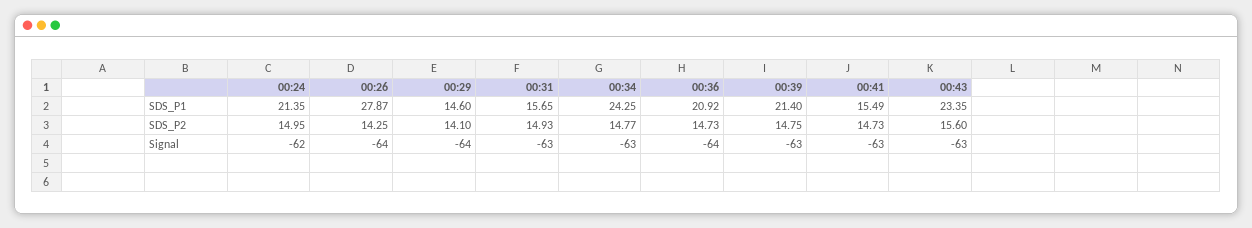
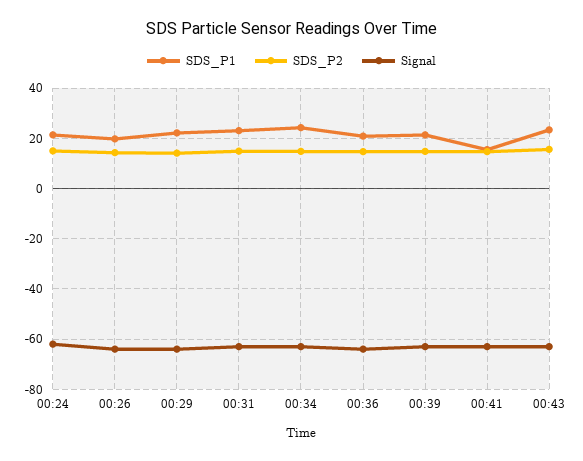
  {
    "SDS_P1": {
      "00:24": 21.35,
-     "00:26": 27.87,
+     "00:26": 20,
-     "00:29": 14.6,
+     "00:29": 22.5,
-     "00:31": 15.65,
+     "00:31": 22.5,
      "00:34": 24.25,
      "00:36": 20.92,
      "00:39": 21.4,
      "00:41": 15.49,
      "00:43": 23.35
    },
    "SDS_P2": {
      "00:24": 14.95,
      "00:26": 14.25,
      "00:29": 14.1,
      "00:31": 14.93,
      "00:34": 14.77,
      "00:36": 14.73,
      "00:39": 14.75,
      "00:41": 14.73,
      "00:43": 15.6
    },
    "Signal": {
      "00:24": -62,
      "00:26": -64,
      "00:29": -64,
      "00:31": -63,
      "00:34": -63,
      "00:36": -64,
      "00:39": -63,
      "00:41": -63,
      "00:43": -63
    }
  }

